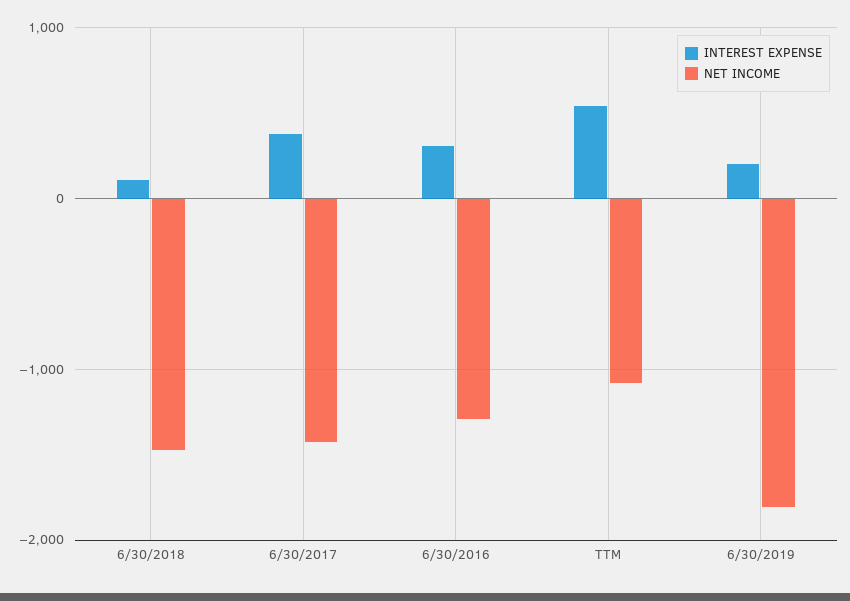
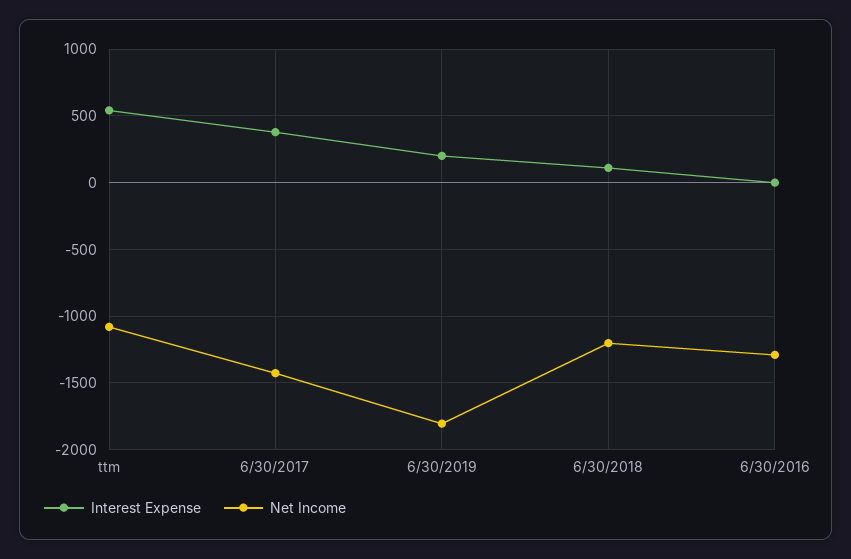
  {
    "INTEREST EXPENSE": {
      "6/30/2018": 100,
      "6/30/2017": 400,
-     "6/30/2016": 300,
+     "6/30/2016": 0,
      "TTM": 550,
      "6/30/2019": 200
    },
    "NET INCOME": {
-     "6/30/2018": -1500,
+     "6/30/2018": -1200,
      "6/30/2017": -1450,
      "6/30/2016": -1300,
      "TTM": -1100,
      "6/30/2019": -1800
    }
  }

